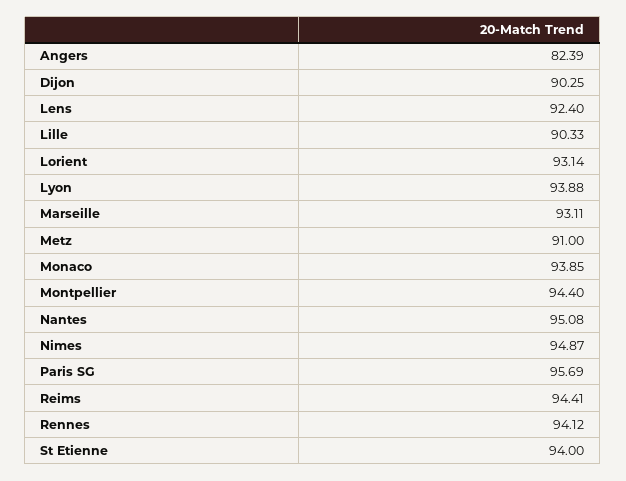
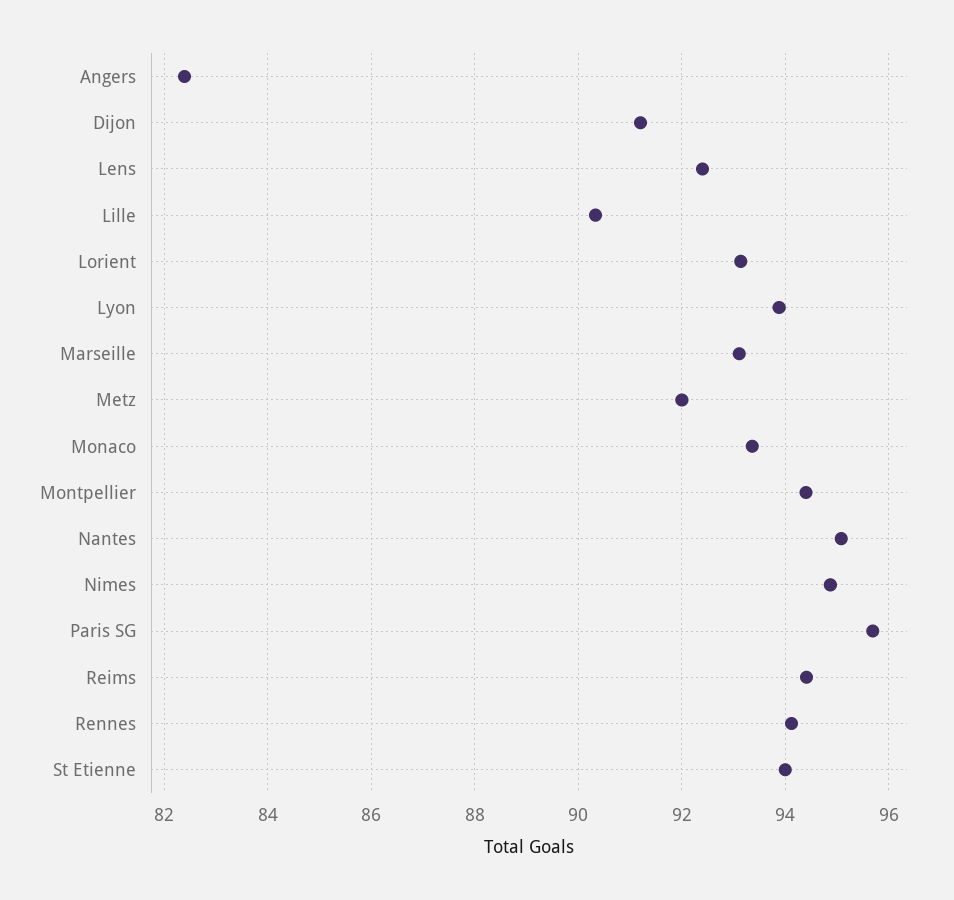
  {
    "Angers": 82.39,
-   "Dijon": 90.25,
+   "Dijon": 91.2,
    "Lens": 92.4,
    "Lille": 90.33,
    "Lorient": 93.14,
    "Lyon": 93.88,
    "Marseille": 93.11,
-   "Metz": 91,
+   "Metz": 92,
-   "Monaco": 93.85,
+   "Monaco": 93.4,
    "Montpellier": 94.4,
    "Nantes": 95.08,
    "Nimes": 94.87,
    "Paris SG": 95.69,
    "Reims": 94.41,
    "Rennes": 94.12,
    "St Etienne": 94
  }

